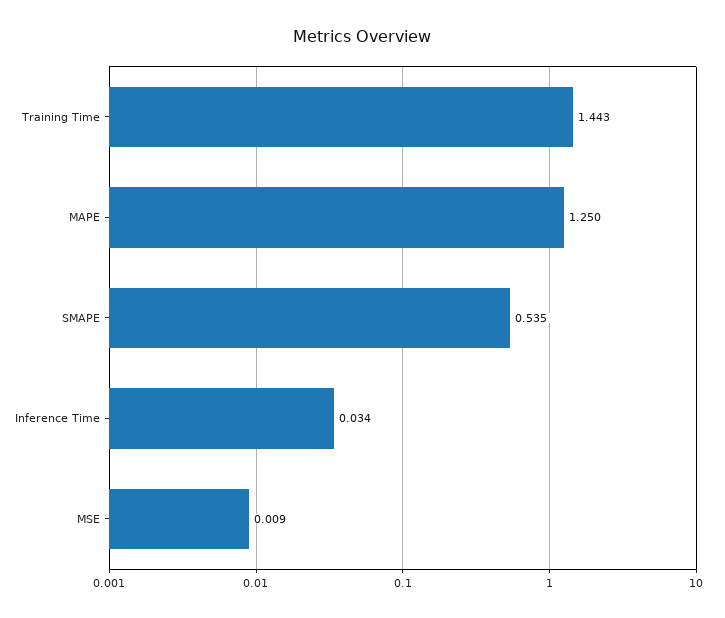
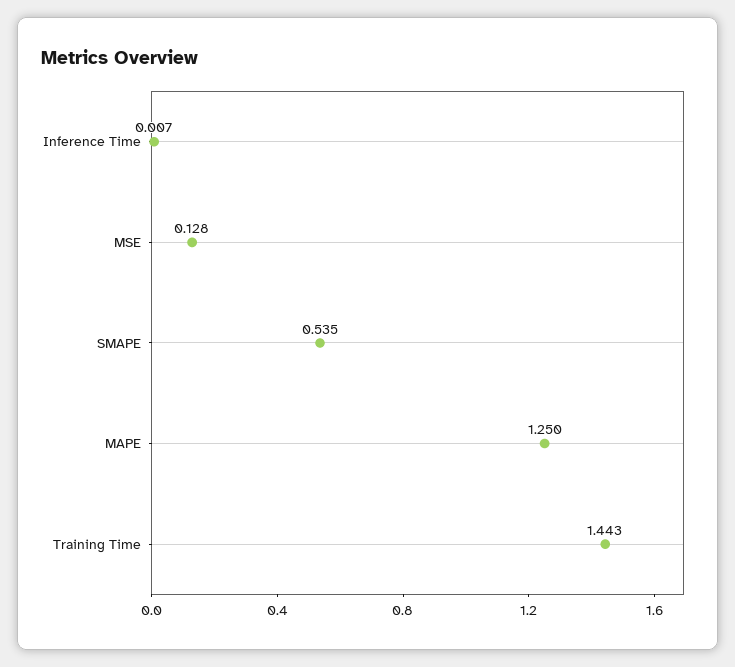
  {
    "Training Time": 1.443,
    "MAPE": 1.25,
    "SMAPE": 0.535,
-   "Inference Time": 0.034,
+   "Inference Time": 0.007,
-   "MSE": 0.009
+   "MSE": 0.128
  }

